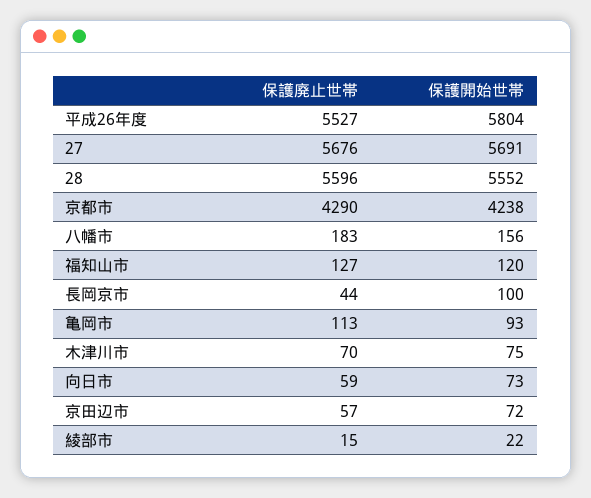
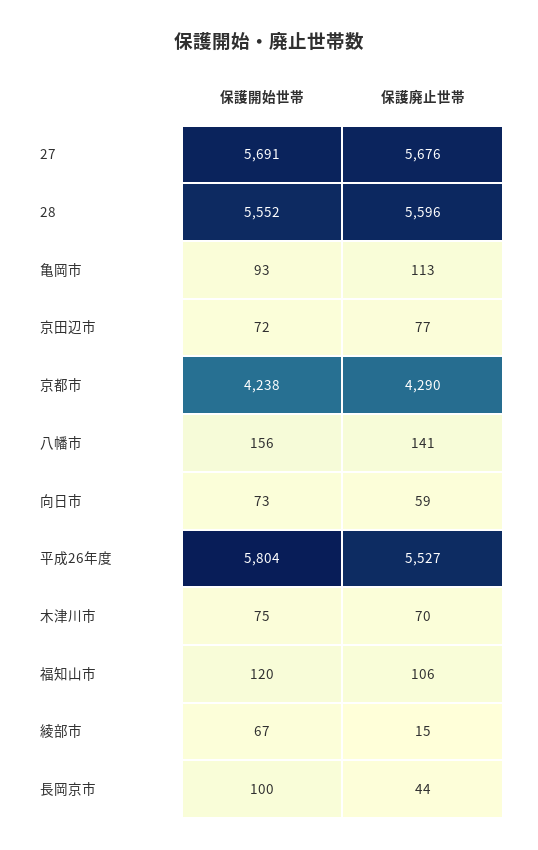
  {
    "保護廃止世帯": {
      "平成26年度": 5527,
      "27": 5676,
      "28": 5596,
      "京都市": 4290,
-     "八幡市": 183,
+     "八幡市": 141,
-     "福知山市": 127,
+     "福知山市": 106,
      "長岡京市": 44,
      "亀岡市": 113,
      "木津川市": 70,
      "向日市": 59,
-     "京田辺市": 57,
+     "京田辺市": 77,
      "綾部市": 15
    },
    "保護開始世帯": {
      "平成26年度": 5804,
      "27": 5691,
      "28": 5552,
      "京都市": 4238,
      "八幡市": 156,
      "福知山市": 120,
      "長岡京市": 100,
      "亀岡市": 93,
      "木津川市": 75,
      "向日市": 73,
      "京田辺市": 72,
-     "綾部市": 22
+     "綾部市": 67
    }
  }

